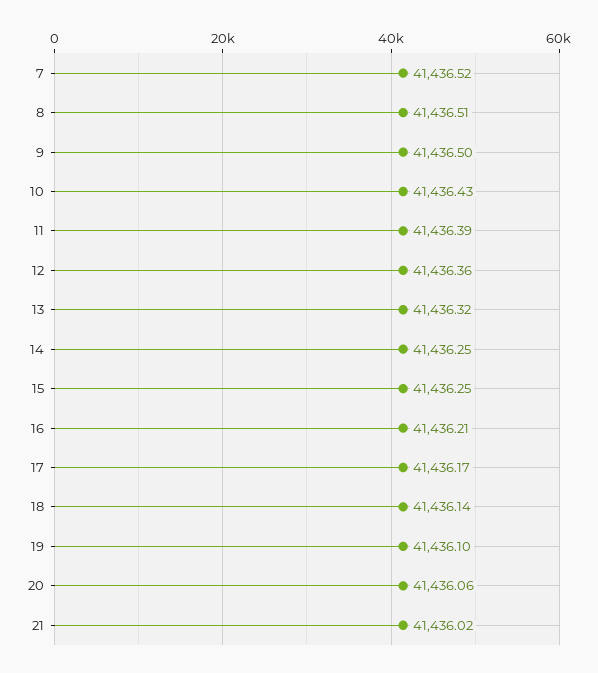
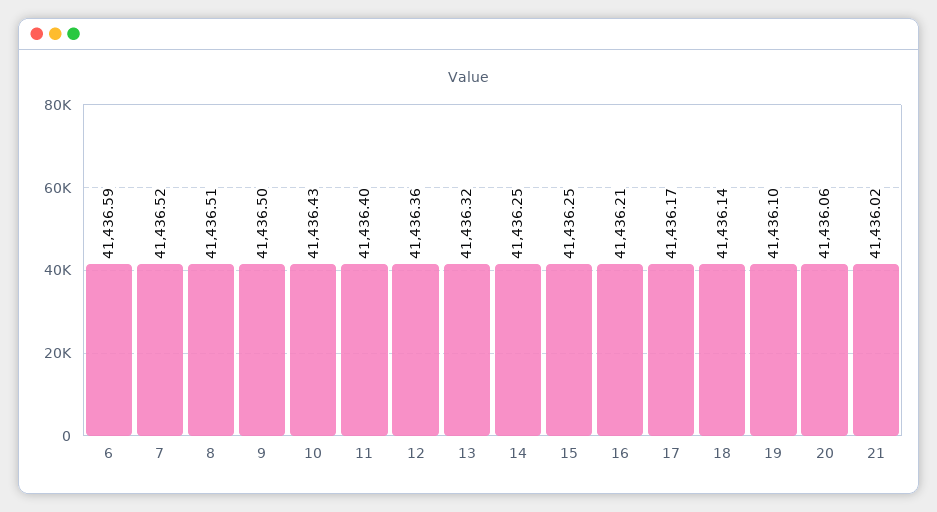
  {
    "7": 41436.52,
    "8": 41436.51,
    "9": 41436.5,
    "10": 41436.43,
-   "11": 41436.39,
+   "11": 41436.4,
    "12": 41436.36,
    "13": 41436.32,
    "14": 41436.25,
    "15": 41436.25,
    "16": 41436.21,
    "17": 41436.17,
    "18": 41436.14,
    "19": 41436.1,
    "20": 41436.06,
-   "21": 41436.02
+   "21": 41436.02,
+   "6": 41436.59
  }

